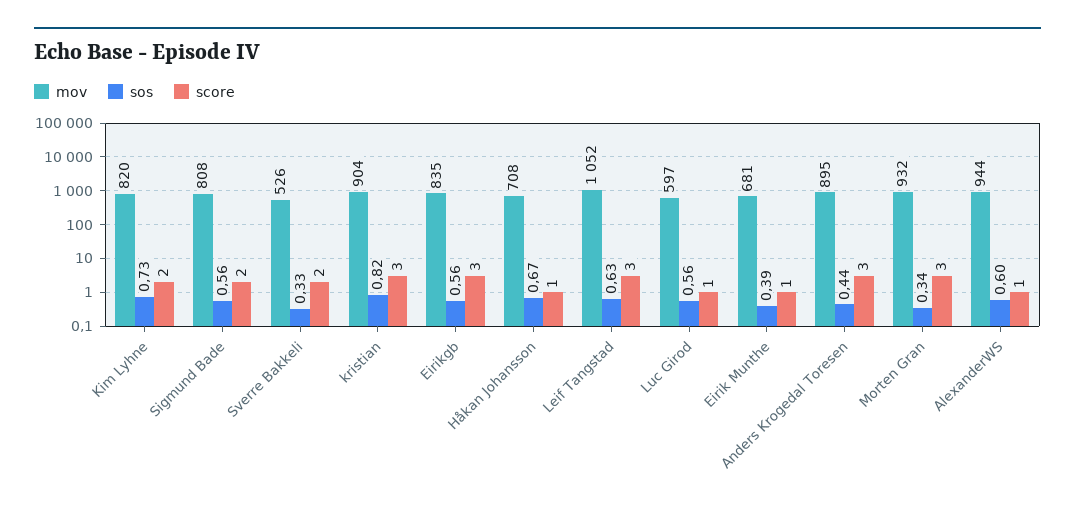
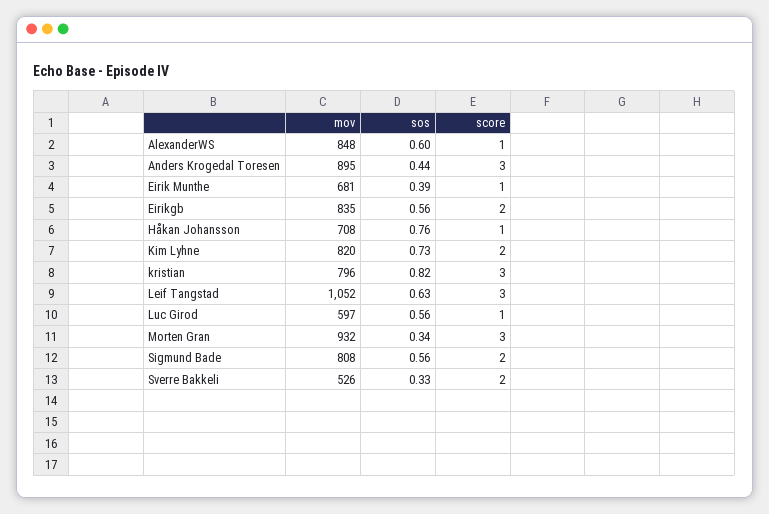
  {
    "mov": {
      "Kim Lyhne": 820,
      "Sigmund Bade": 808,
      "Sverre Bakkeli": 526,
-     "kristian": 904,
+     "kristian": 796,
      "Eirikgb": 835,
      "Håkan Johansson": 708,
      "Leif Tangstad": 1052,
      "Luc Girod": 597,
      "Eirik Munthe": 681,
      "Anders Krogedal Toresen": 895,
      "Morten Gran": 932,
-     "AlexanderWS": 944
+     "AlexanderWS": 848
    },
    "sos": {
      "Kim Lyhne": 0.73,
      "Sigmund Bade": 0.56,
      "Sverre Bakkeli": 0.33,
      "kristian": 0.82,
      "Eirikgb": 0.56,
-     "Håkan Johansson": 0.67,
+     "Håkan Johansson": 0.76,
      "Leif Tangstad": 0.63,
      "Luc Girod": 0.56,
      "Eirik Munthe": 0.39,
      "Anders Krogedal Toresen": 0.44,
      "Morten Gran": 0.34,
      "AlexanderWS": 0.6
    },
    "score": {
      "Kim Lyhne": 2,
      "Sigmund Bade": 2,
      "Sverre Bakkeli": 2,
      "kristian": 3,
-     "Eirikgb": 3,
+     "Eirikgb": 2,
      "Håkan Johansson": 1,
      "Leif Tangstad": 3,
      "Luc Girod": 1,
      "Eirik Munthe": 1,
      "Anders Krogedal Toresen": 3,
      "Morten Gran": 3,
      "AlexanderWS": 1
    }
  }

